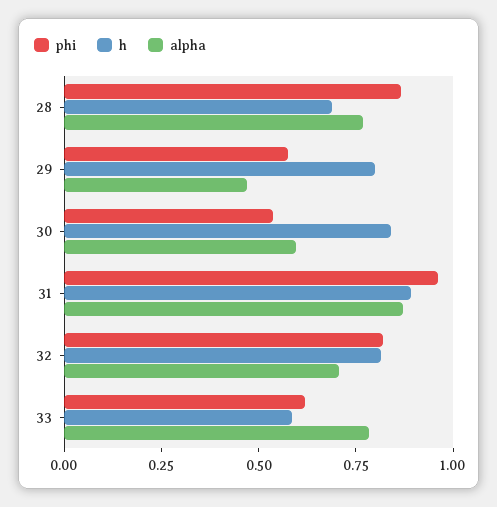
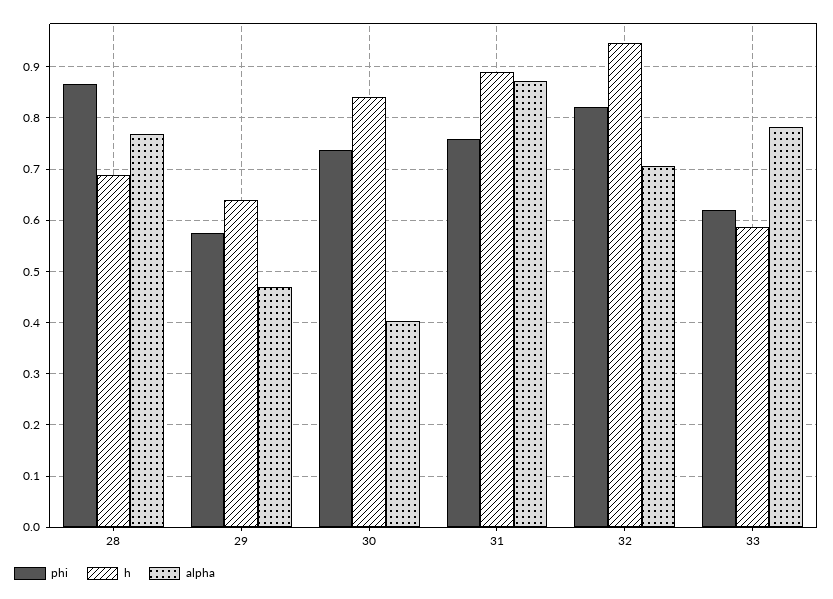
  {
    "phi": {
      "28": 0.86,
      "29": 0.58,
-     "30": 0.55,
+     "30": 0.74,
-     "31": 0.95,
+     "31": 0.76,
      "32": 0.82,
      "33": 0.62
    },
    "h": {
      "28": 0.68,
-     "29": 0.8,
+     "29": 0.64,
      "30": 0.84,
      "31": 0.9,
-     "32": 0.8,
+     "32": 0.94,
      "33": 0.58
    },
    "alpha": {
      "28": 0.76,
      "29": 0.46,
-     "30": 0.6,
+     "30": 0.4,
      "31": 0.88,
      "32": 0.7,
      "33": 0.78
    }
  }

